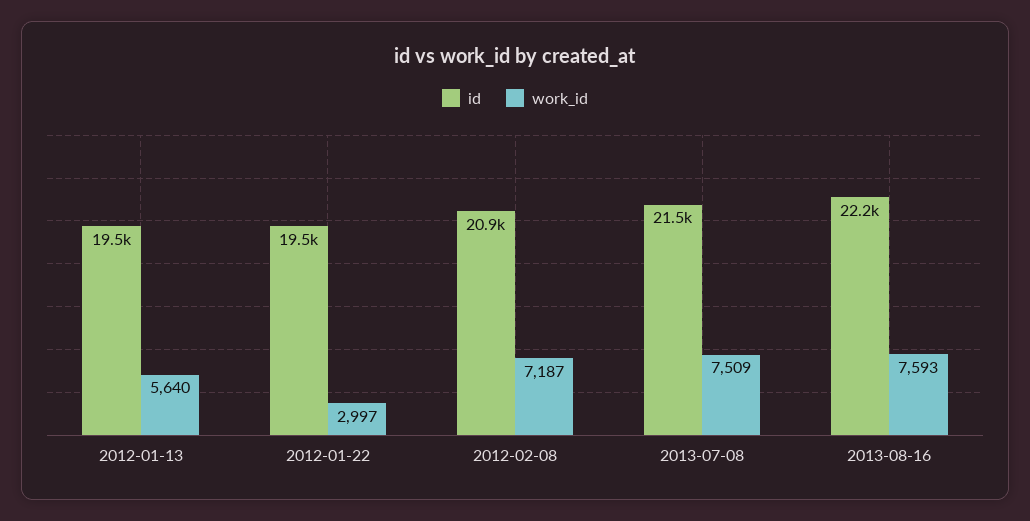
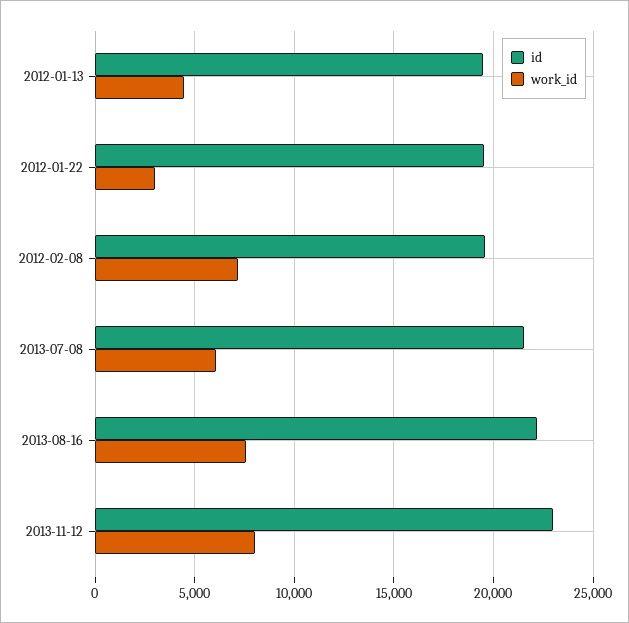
  {
    "id": {
      "2012-01-13": 19500,
      "2012-01-22": 19500,
-     "2012-02-08": 20900,
+     "2012-02-08": 19500,
      "2013-07-08": 21500,
-     "2013-08-16": 22200
+     "2013-08-16": 22200,
+     "2013-11-12": 23000
    },
    "work_id": {
-     "2012-01-13": 5640,
+     "2012-01-13": 4500,
      "2012-01-22": 2997,
      "2012-02-08": 7187,
-     "2013-07-08": 7509,
+     "2013-07-08": 6000,
-     "2013-08-16": 7593
+     "2013-08-16": 7593,
+     "2013-11-12": 8000
    }
  }

